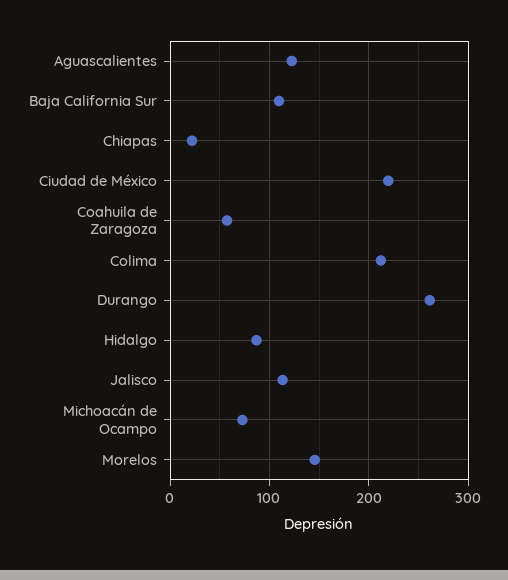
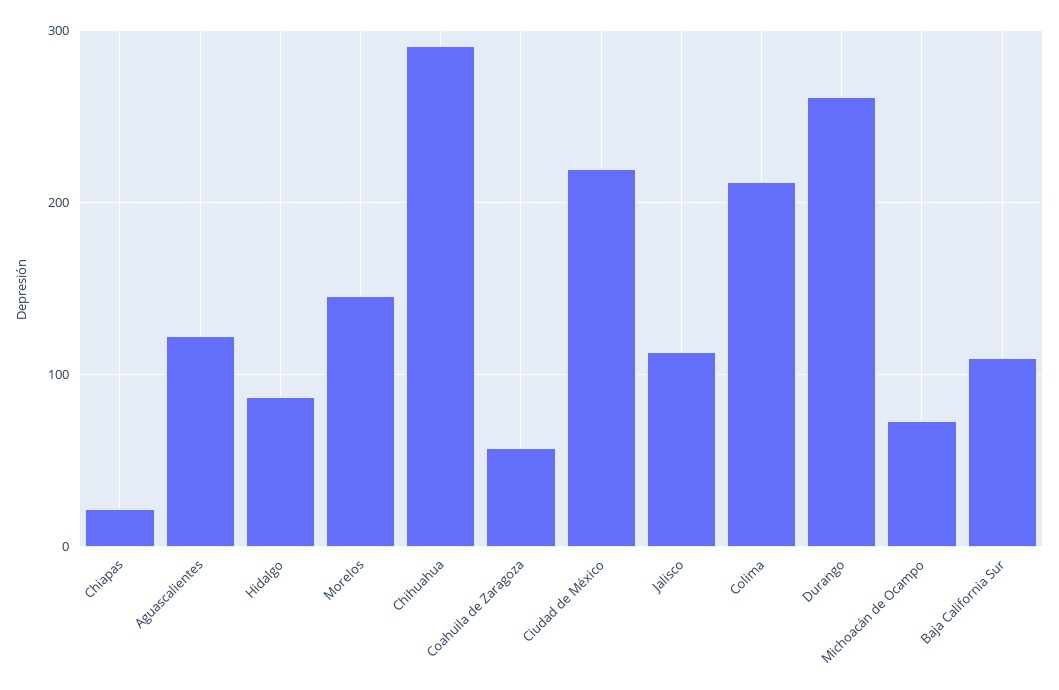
  {
    "Aguascalientes": 120,
    "Baja California Sur": 110,
    "Chiapas": 20,
    "Ciudad de México": 220,
    "Coahuila de Zaragoza": 60,
    "Colima": 210,
    "Durango": 260,
    "Hidalgo": 90,
    "Jalisco": 110,
    "Michoacán de Ocampo": 70,
-   "Morelos": 150
+   "Morelos": 150,
+   "Chihuahua": 290
  }

